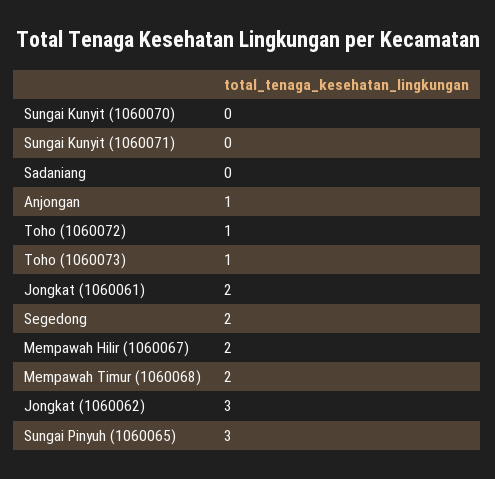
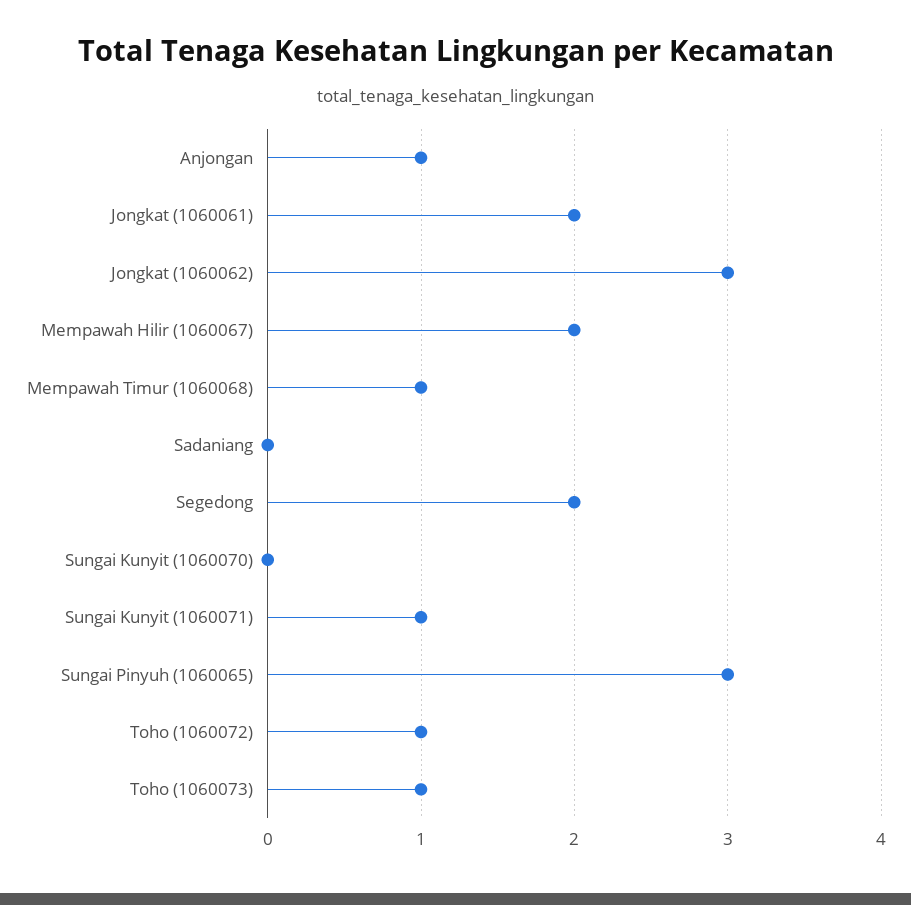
  {
    "Sungai Kunyit (1060070)": 0,
-   "Sungai Kunyit (1060071)": 0,
+   "Sungai Kunyit (1060071)": 1,
    "Sadaniang": 0,
    "Anjongan": 1,
    "Toho (1060072)": 1,
    "Toho (1060073)": 1,
    "Jongkat (1060061)": 2,
    "Segedong": 2,
    "Mempawah Hilir (1060067)": 2,
-   "Mempawah Timur (1060068)": 2,
+   "Mempawah Timur (1060068)": 1,
    "Jongkat (1060062)": 3,
    "Sungai Pinyuh (1060065)": 3
  }

